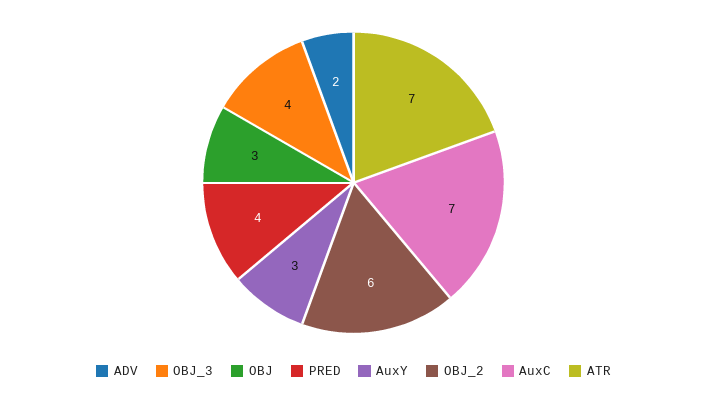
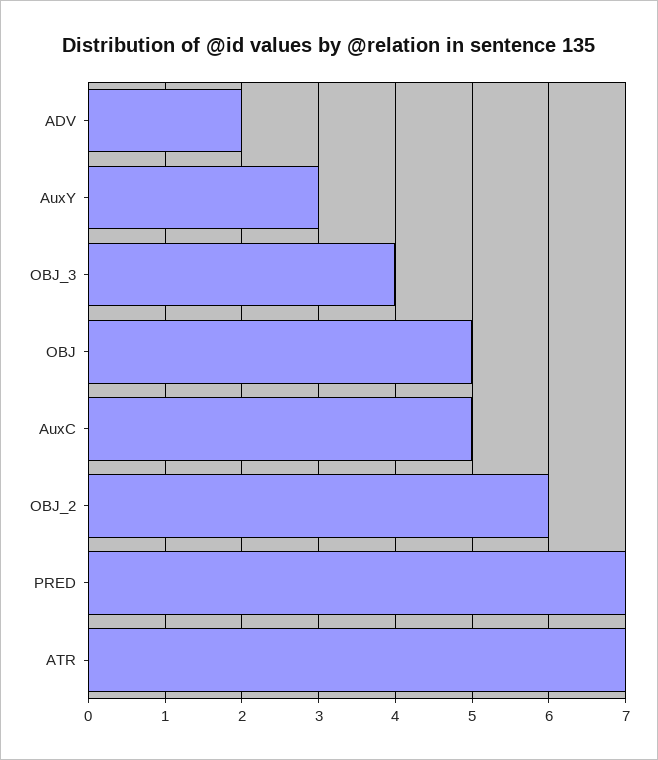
  {
    "ADV": 2,
    "OBJ_3": 4,
-   "OBJ": 3,
+   "OBJ": 5,
-   "PRED": 4,
+   "PRED": 7,
    "AuxY": 3,
    "OBJ_2": 6,
-   "AuxC": 7,
+   "AuxC": 5,
    "ATR": 7
  }

